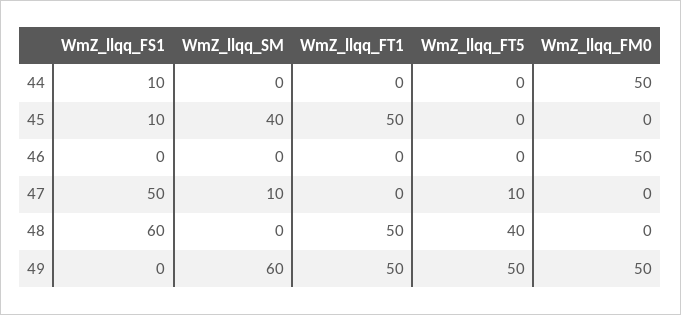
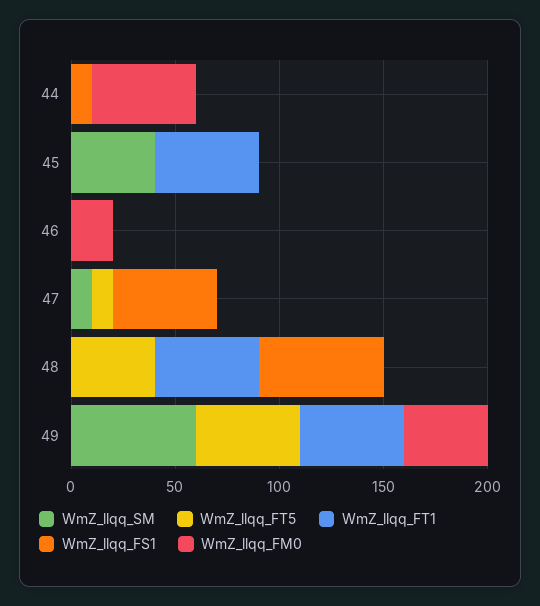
  {
    "WmZ_llqq_FS1": {
      "44": 10,
-     "45": 10,
+     "45": 0,
      "46": 0,
      "47": 50,
      "48": 60,
      "49": 0
    },
    "WmZ_llqq_SM": {
      "44": 0,
      "45": 40,
      "46": 0,
      "47": 10,
      "48": 0,
      "49": 60
    },
    "WmZ_llqq_FT1": {
      "44": 0,
      "45": 50,
      "46": 0,
      "47": 0,
      "48": 50,
      "49": 50
    },
    "WmZ_llqq_FT5": {
      "44": 0,
      "45": 0,
      "46": 0,
      "47": 10,
      "48": 40,
      "49": 50
    },
    "WmZ_llqq_FM0": {
      "44": 50,
      "45": 0,
-     "46": 50,
+     "46": 20,
      "47": 0,
      "48": 0,
-     "49": 50
+     "49": 40
    }
  }

